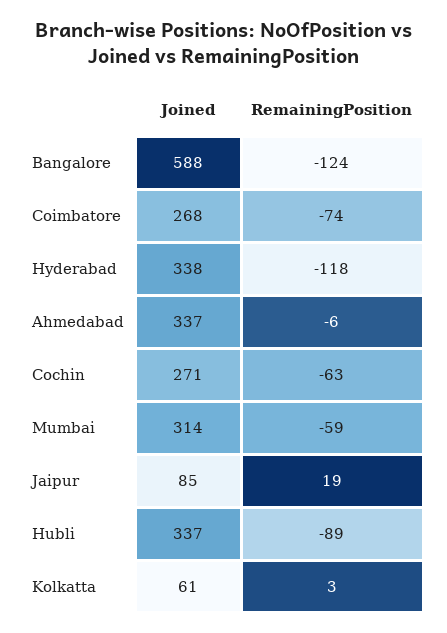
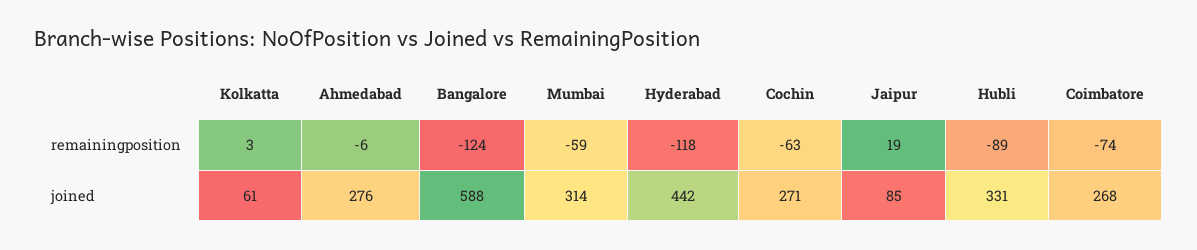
  {
    "Joined": {
      "Bangalore": 588,
      "Coimbatore": 268,
-     "Hyderabad": 338,
+     "Hyderabad": 442,
-     "Ahmedabad": 337,
+     "Ahmedabad": 276,
      "Cochin": 271,
      "Mumbai": 314,
      "Jaipur": 85,
-     "Hubli": 337,
+     "Hubli": 331,
      "Kolkatta": 61
    },
    "RemainingPosition": {
      "Bangalore": -124,
      "Coimbatore": -74,
      "Hyderabad": -118,
      "Ahmedabad": -6,
      "Cochin": -63,
      "Mumbai": -59,
      "Jaipur": 19,
      "Hubli": -89,
      "Kolkatta": 3
    }
  }

